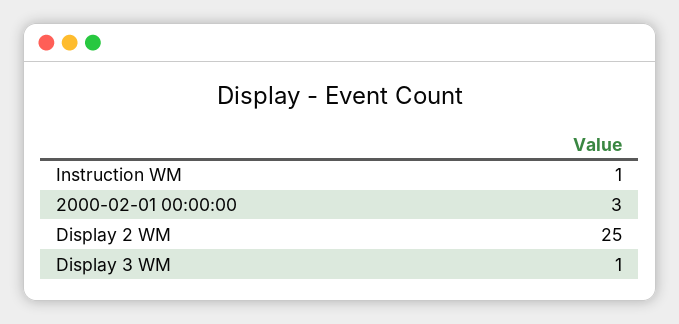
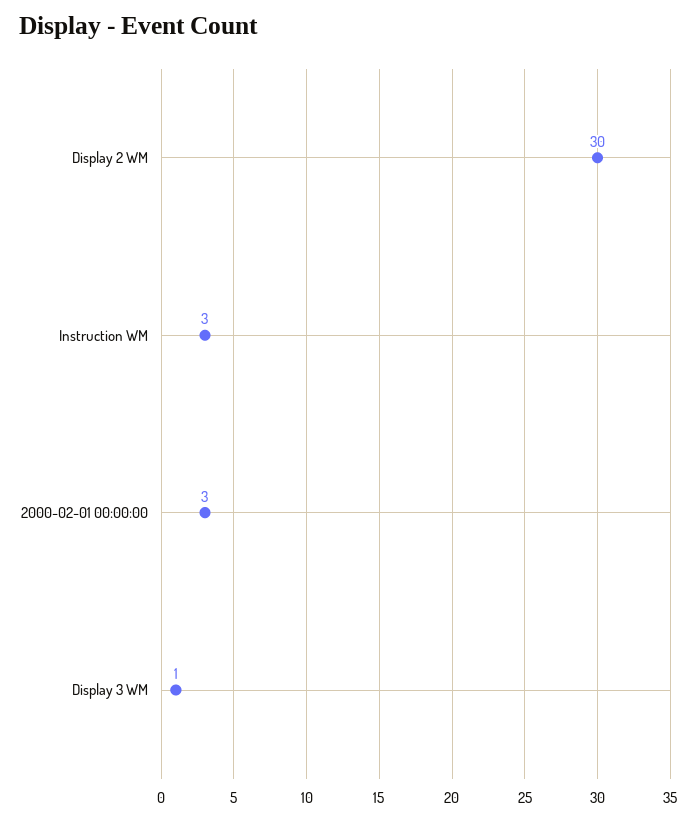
  {
-   "Instruction WM": 1,
+   "Instruction WM": 3,
    "2000-02-01 00:00:00": 3,
-   "Display 2 WM": 25,
+   "Display 2 WM": 30,
    "Display 3 WM": 1
  }

